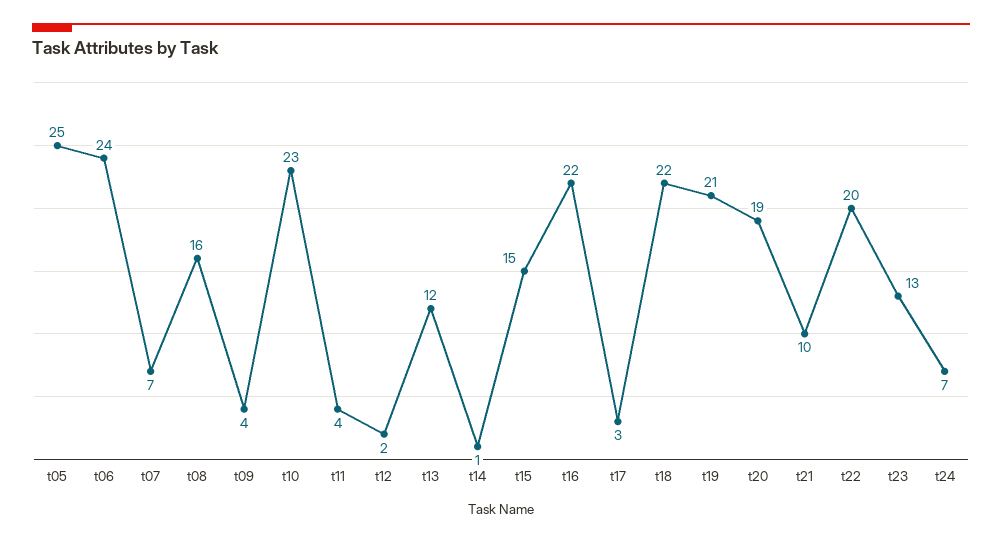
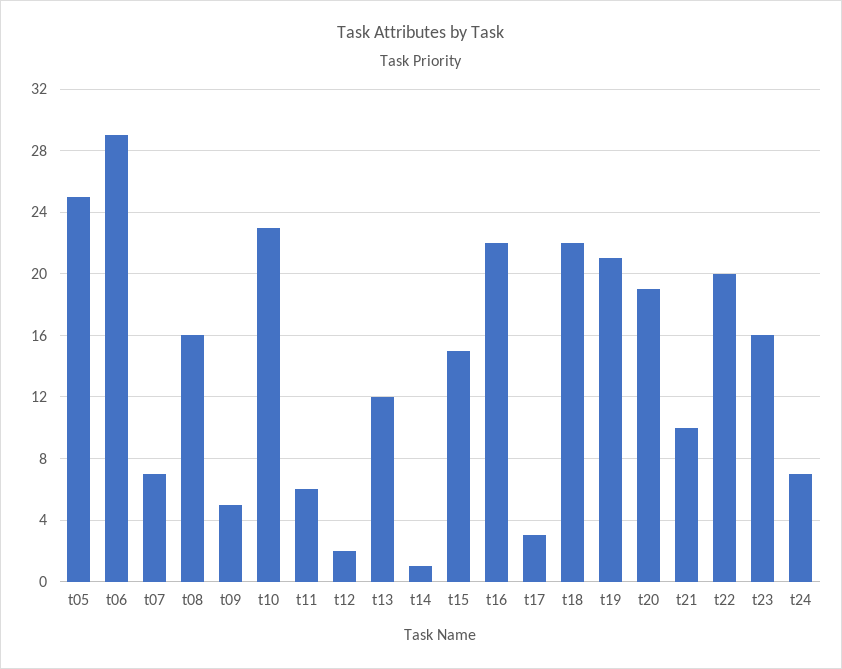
  {
    "t05": 25,
-   "t06": 24,
+   "t06": 29,
    "t07": 7,
    "t08": 16,
-   "t09": 4,
+   "t09": 5,
    "t10": 23,
-   "t11": 4,
+   "t11": 6,
    "t12": 2,
    "t13": 12,
    "t14": 1,
    "t15": 15,
    "t16": 22,
    "t17": 3,
    "t18": 22,
    "t19": 21,
    "t20": 19,
    "t21": 10,
    "t22": 20,
-   "t23": 13,
+   "t23": 16,
    "t24": 7
  }

